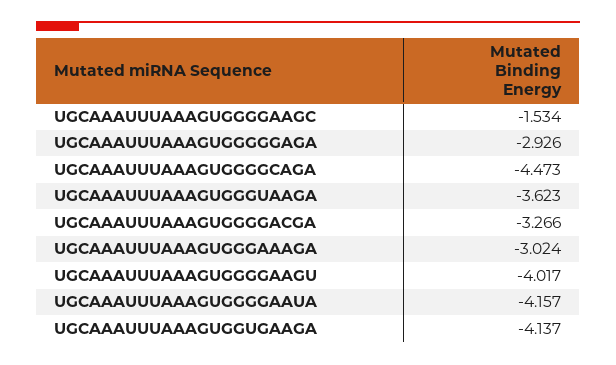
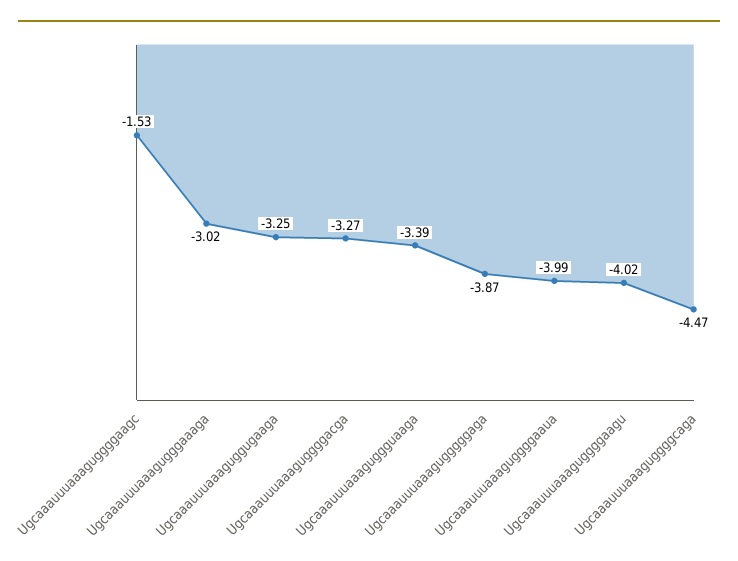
  {
    "UGCAAAUUUAAAGUGGGGAAGC": -1.534,
-   "UGCAAAUUUAAAGUGGGGGAGA": -2.926,
+   "UGCAAAUUUAAAGUGGGGGAGA": -3.87,
    "UGCAAAUUUAAAGUGGGGCAGA": -4.473,
-   "UGCAAAUUUAAAGUGGGUAAGA": -3.623,
+   "UGCAAAUUUAAAGUGGGUAAGA": -3.39,
    "UGCAAAUUUAAAGUGGGGACGA": -3.266,
    "UGCAAAUUUAAAGUGGGAAAGA": -3.024,
    "UGCAAAUUUAAAGUGGGGAAGU": -4.017,
-   "UGCAAAUUUAAAGUGGGGAAUA": -4.157,
+   "UGCAAAUUUAAAGUGGGGAAUA": -3.99,
-   "UGCAAAUUUAAAGUGGUGAAGA": -4.137
+   "UGCAAAUUUAAAGUGGUGAAGA": -3.25
  }

